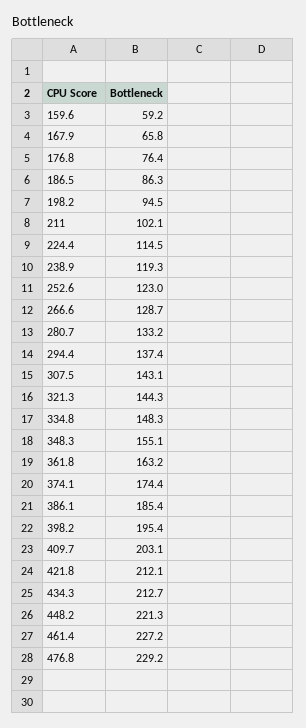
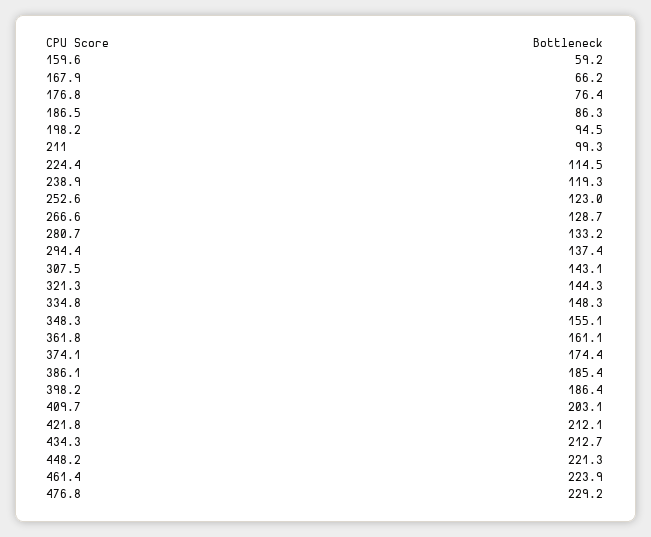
  {
    "159.6": 59.2,
-   "167.9": 65.8,
+   "167.9": 66.2,
    "176.8": 76.4,
    "186.5": 86.3,
    "198.2": 94.5,
-   "211": 102.1,
+   "211": 99.3,
    "224.4": 114.5,
    "238.9": 119.3,
    "252.6": 123,
    "266.6": 128.7,
    "280.7": 133.2,
    "294.4": 137.4,
    "307.5": 143.1,
    "321.3": 144.3,
    "334.8": 148.3,
    "348.3": 155.1,
-   "361.8": 163.2,
+   "361.8": 161.1,
    "374.1": 174.4,
    "386.1": 185.4,
-   "398.2": 195.4,
+   "398.2": 186.4,
    "409.7": 203.1,
    "421.8": 212.1,
    "434.3": 212.7,
    "448.2": 221.3,
-   "461.4": 227.2,
+   "461.4": 223.9,
    "476.8": 229.2
  }

